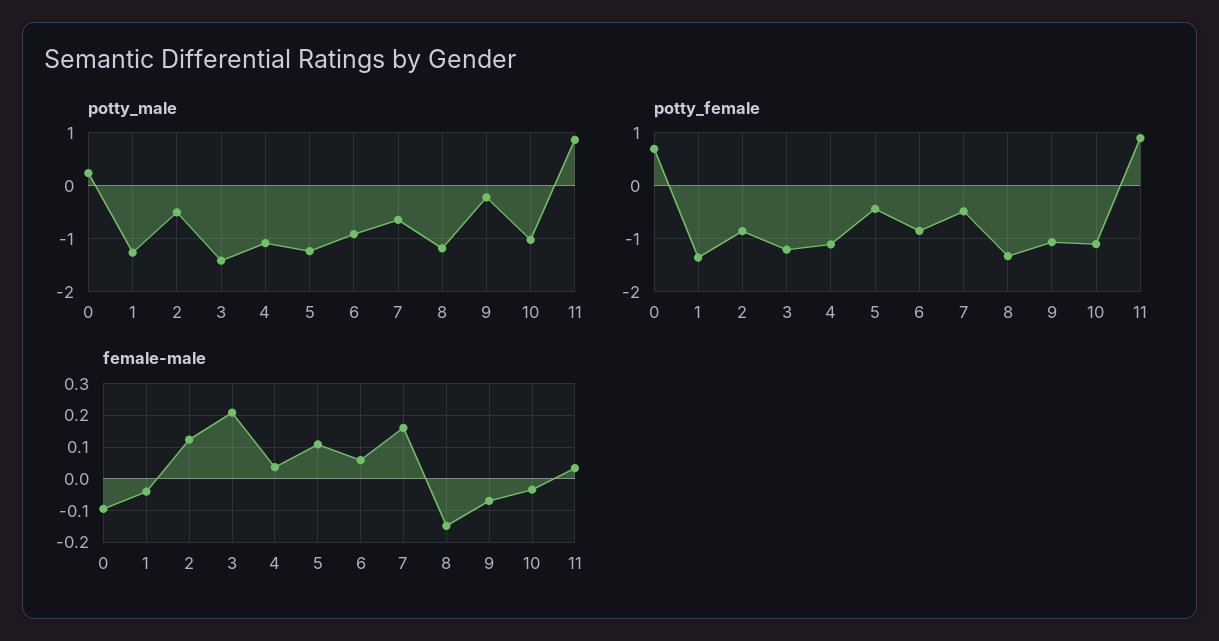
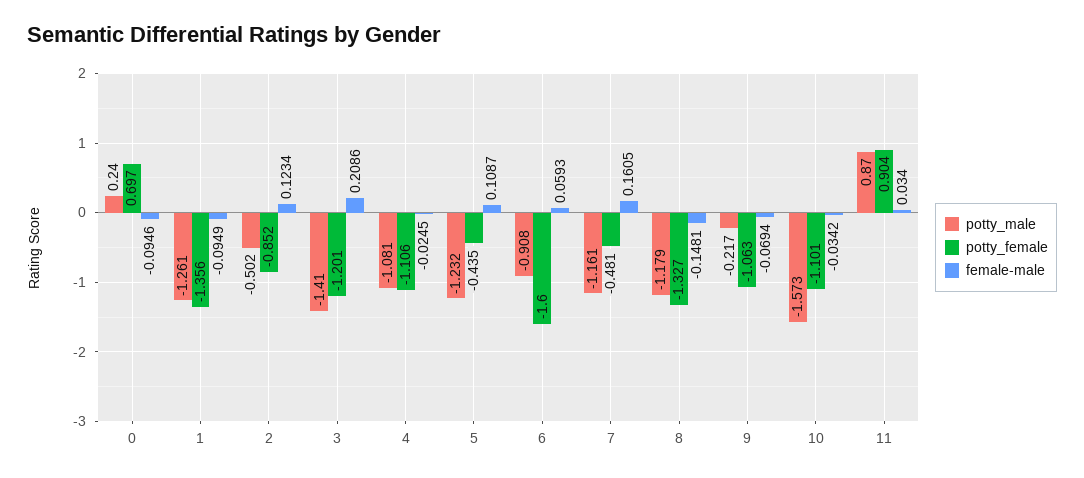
  {
    "potty_male": {
      "0": 0.24,
      "1": -1.261,
      "2": -0.502,
      "3": -1.41,
      "4": -1.081,
      "5": -1.232,
      "6": -0.908,
-     "7": -0.6,
+     "7": -1.161,
      "8": -1.179,
      "9": -0.217,
-     "10": -1,
+     "10": -1.573,
      "11": 0.87
    },
    "potty_female": {
      "0": 0.697,
      "1": -1.356,
      "2": -0.852,
      "3": -1.201,
      "4": -1.106,
      "5": -0.435,
-     "6": -0.8,
+     "6": -1.6,
      "7": -0.481,
      "8": -1.327,
      "9": -1.063,
      "10": -1.101,
      "11": 0.904
    },
    "female-male": {
      "0": -0.0946,
-     "1": -0.04,
+     "1": -0.0949,
      "2": 0.1234,
      "3": 0.2086,
-     "4": 0.04,
+     "4": -0.0245,
      "5": 0.1087,
      "6": 0.0593,
      "7": 0.1605,
      "8": -0.1481,
      "9": -0.0694,
      "10": -0.0342,
      "11": 0.034
    }
  }

